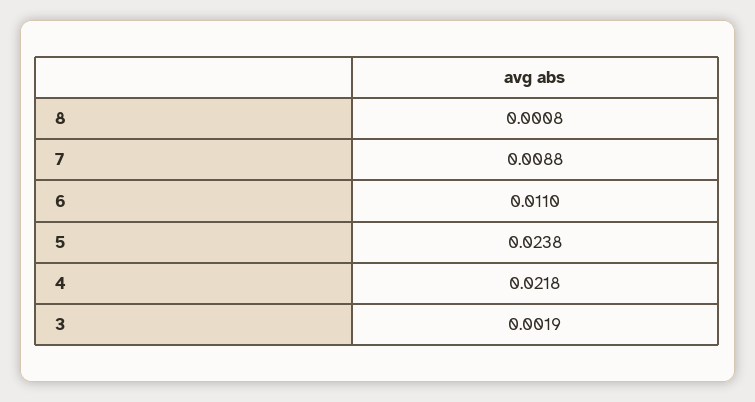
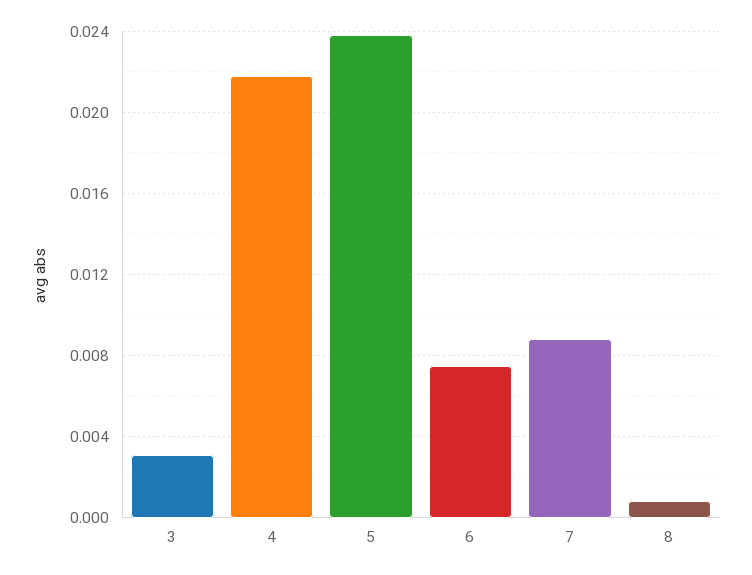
  {
    "8": 0.0008,
    "7": 0.0088,
-   "6": 0.011,
+   "6": 0.0075,
    "5": 0.0238,
    "4": 0.0218,
-   "3": 0.0019
+   "3": 0.003
  }

